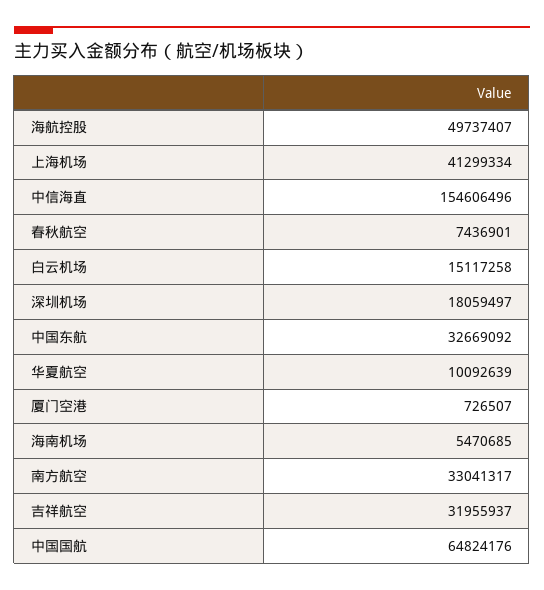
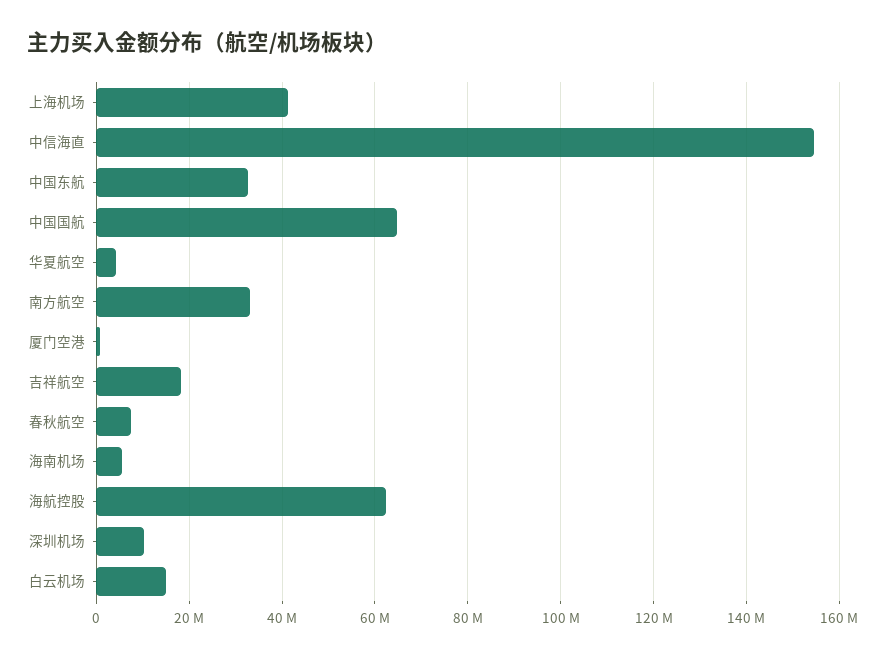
  {
-   "海航控股": 49737407,
+   "海航控股": 62000000,
    "上海机场": 41299334,
    "中信海直": 154606496,
    "春秋航空": 7436901,
    "白云机场": 15117258,
-   "深圳机场": 18059497,
+   "深圳机场": 10000000,
    "中国东航": 32669092,
-   "华夏航空": 10092639,
+   "华夏航空": 4000000,
    "厦门空港": 726507,
    "海南机场": 5470685,
    "南方航空": 33041317,
-   "吉祥航空": 31955937,
+   "吉祥航空": 18000000,
    "中国国航": 64824176
  }

